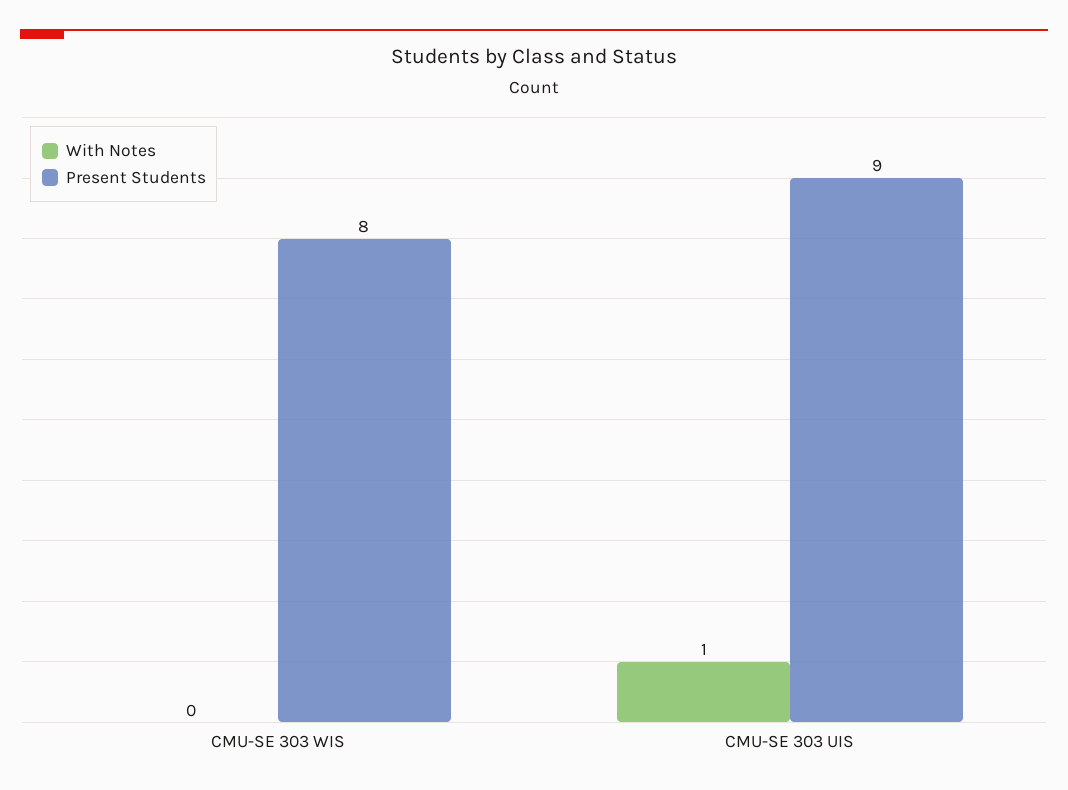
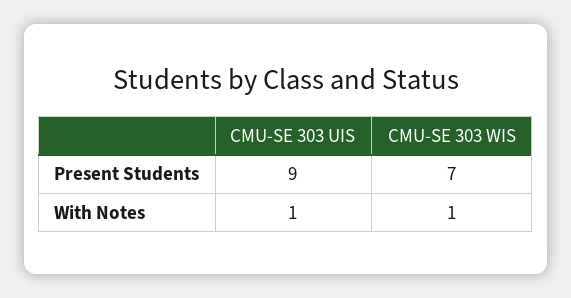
  {
    "With Notes": {
-     "CMU-SE 303 WIS": 0,
+     "CMU-SE 303 WIS": 1,
      "CMU-SE 303 UIS": 1
    },
    "Present Students": {
-     "CMU-SE 303 WIS": 8,
+     "CMU-SE 303 WIS": 7,
      "CMU-SE 303 UIS": 9
    }
  }

